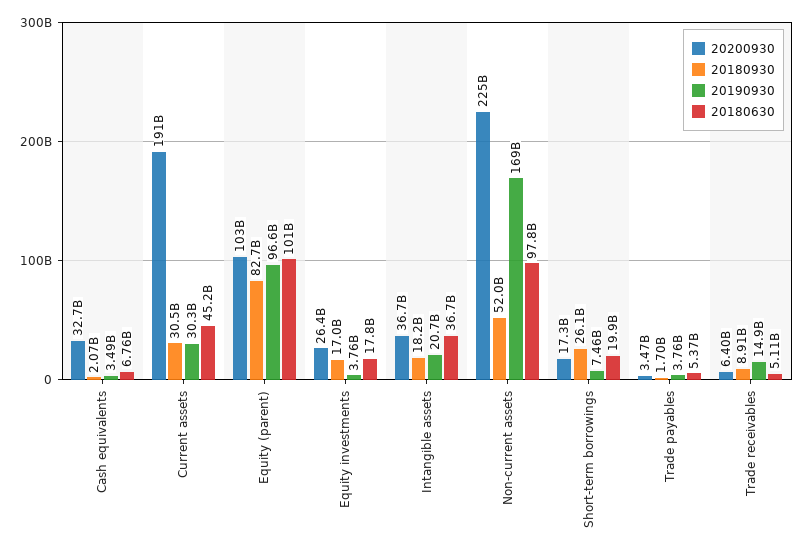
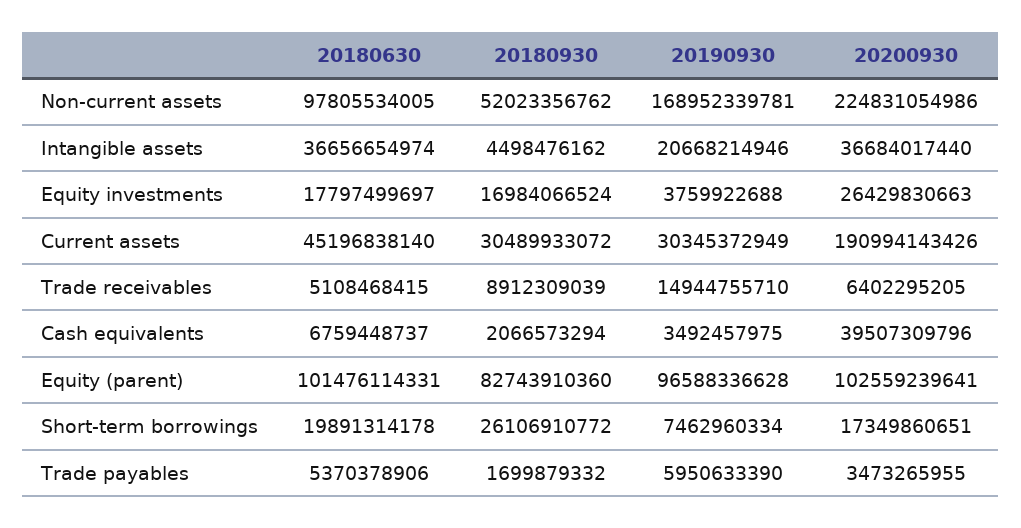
  {
    "20200930": {
-     "Cash equivalents": 32700000000,
+     "Cash equivalents": 39507309796,
      "Current assets": 190994143426,
      "Equity (parent)": 102559239641,
      "Equity investments": 26429830663,
      "Intangible assets": 36684017440,
      "Non-current assets": 224831054986,
      "Short-term borrowings": 17349860651,
      "Trade payables": 3473265955,
      "Trade receivables": 6402295205
    },
    "20180930": {
      "Cash equivalents": 2066573294,
      "Current assets": 30489933072,
      "Equity (parent)": 82743910360,
      "Equity investments": 16984066524,
-     "Intangible assets": 18200000000,
+     "Intangible assets": 4498476162,
      "Non-current assets": 52023356762,
      "Short-term borrowings": 26106910772,
      "Trade payables": 1699879332,
      "Trade receivables": 8912309039
    },
    "20190930": {
      "Cash equivalents": 3492457975,
      "Current assets": 30345372949,
      "Equity (parent)": 96588336628,
      "Equity investments": 3759922688,
      "Intangible assets": 20668214946,
      "Non-current assets": 168952339781,
      "Short-term borrowings": 7462960334,
-     "Trade payables": 3760000000,
+     "Trade payables": 5950633390,
      "Trade receivables": 14944755710
    },
    "20180630": {
      "Cash equivalents": 6759448737,
      "Current assets": 45196838140,
      "Equity (parent)": 101476114331,
      "Equity investments": 17797499697,
      "Intangible assets": 36656654974,
      "Non-current assets": 97805534005,
      "Short-term borrowings": 19891314178,
      "Trade payables": 5370378906,
      "Trade receivables": 5108468415
    }
  }

